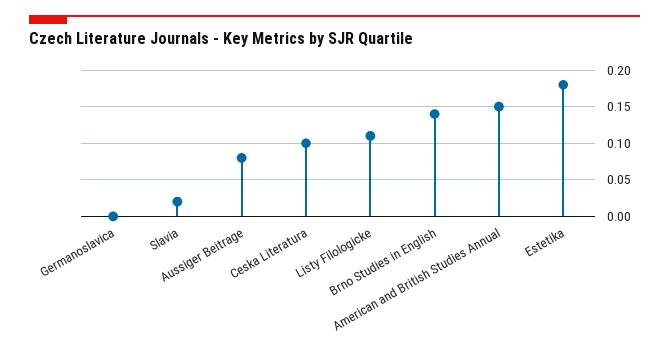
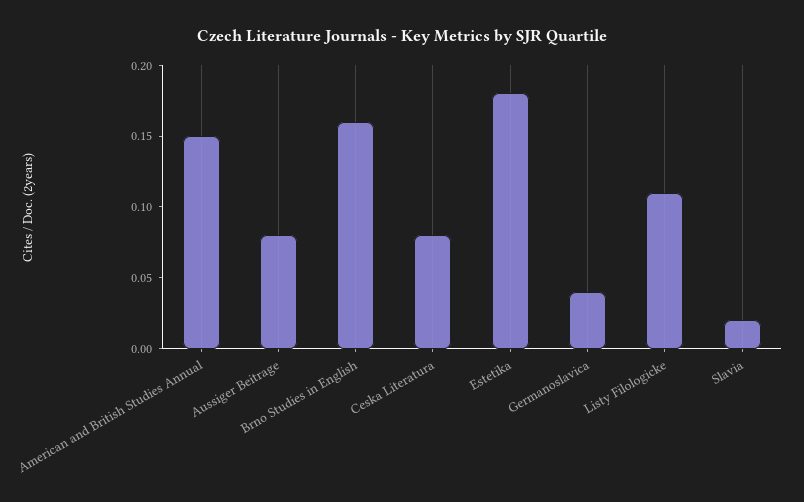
  {
-   "Germanoslavica": 0,
+   "Germanoslavica": 0.04,
    "Slavia": 0.02,
    "Aussiger Beitrage": 0.08,
-   "Ceska Literatura": 0.1,
+   "Ceska Literatura": 0.08,
    "Listy Filologicke": 0.11,
-   "Brno Studies in English": 0.14,
+   "Brno Studies in English": 0.16,
    "American and British Studies Annual": 0.15,
    "Estetika": 0.18
  }

